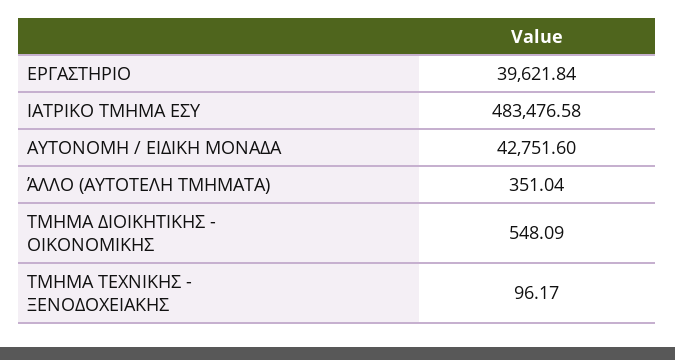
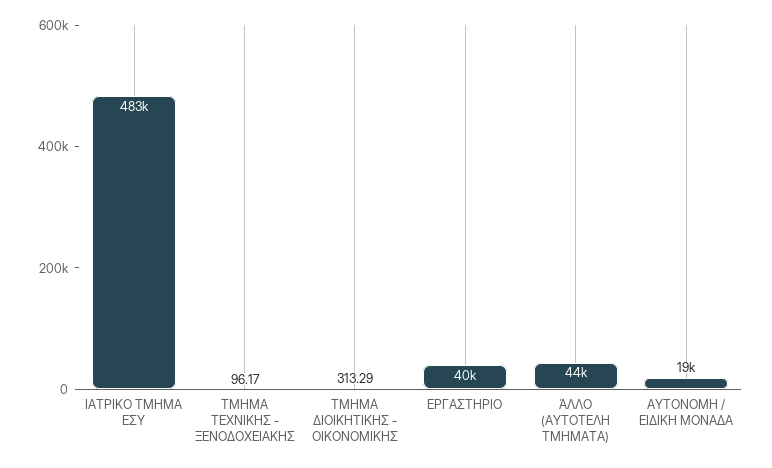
  {
    "ΕΡΓΑΣΤΗΡΙΟ": 39621.84,
    "ΙΑΤΡΙΚΟ ΤΜΗΜΑ ΕΣΥ": 483476.58,
-   "ΑΥΤΟΝΟΜΗ / ΕΙΔΙΚΗ ΜΟΝΑΔΑ": 42751.6,
+   "ΑΥΤΟΝΟΜΗ / ΕΙΔΙΚΗ ΜΟΝΑΔΑ": 19000,
-   "ΆΛΛΟ (ΑΥΤΟΤΕΛΗ ΤΜΗΜΑΤΑ)": 351.04,
+   "ΆΛΛΟ (ΑΥΤΟΤΕΛΗ ΤΜΗΜΑΤΑ)": 44000,
-   "ΤΜΗΜΑ ΔΙΟΙΚΗΤΙΚΗΣ - ΟΙΚΟΝΟΜΙΚΗΣ": 548.09,
+   "ΤΜΗΜΑ ΔΙΟΙΚΗΤΙΚΗΣ - ΟΙΚΟΝΟΜΙΚΗΣ": 313.29,
    "ΤΜΗΜΑ ΤΕΧΝΙΚΗΣ - ΞΕΝΟΔΟΧΕΙΑΚΗΣ": 96.17
  }

